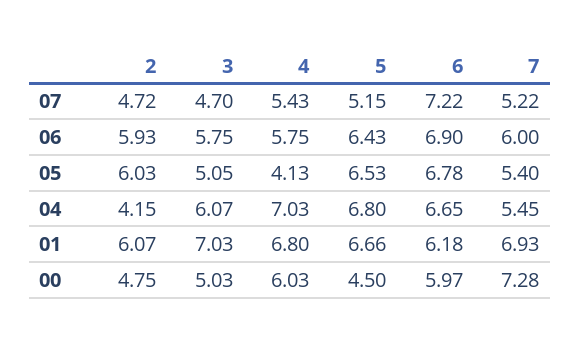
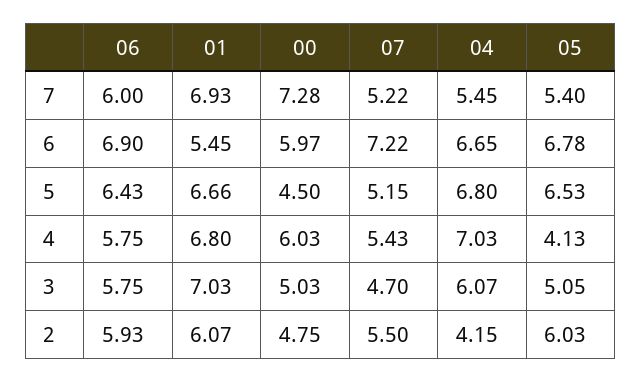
  {
    "2": {
-     "07": 4.72,
+     "07": 5.5,
      "06": 5.93,
      "05": 6.03,
      "04": 4.15,
      "01": 6.07,
      "00": 4.75
    },
    "3": {
      "07": 4.7,
      "06": 5.75,
      "05": 5.05,
      "04": 6.07,
      "01": 7.03,
      "00": 5.03
    },
    "4": {
      "07": 5.43,
      "06": 5.75,
      "05": 4.13,
      "04": 7.03,
      "01": 6.8,
      "00": 6.03
    },
    "5": {
      "07": 5.15,
      "06": 6.43,
      "05": 6.53,
      "04": 6.8,
      "01": 6.66,
      "00": 4.5
    },
    "6": {
      "07": 7.22,
      "06": 6.9,
      "05": 6.78,
      "04": 6.65,
-     "01": 6.18,
+     "01": 5.45,
      "00": 5.97
    },
    "7": {
      "07": 5.22,
      "06": 6,
      "05": 5.4,
      "04": 5.45,
      "01": 6.93,
      "00": 7.28
    }
  }

